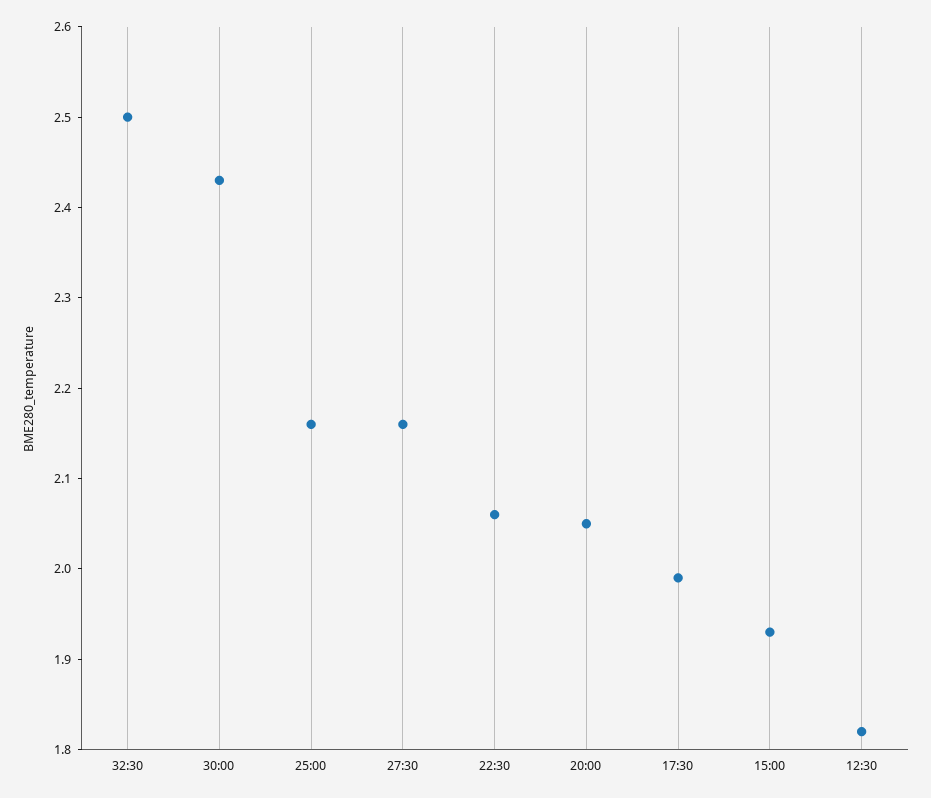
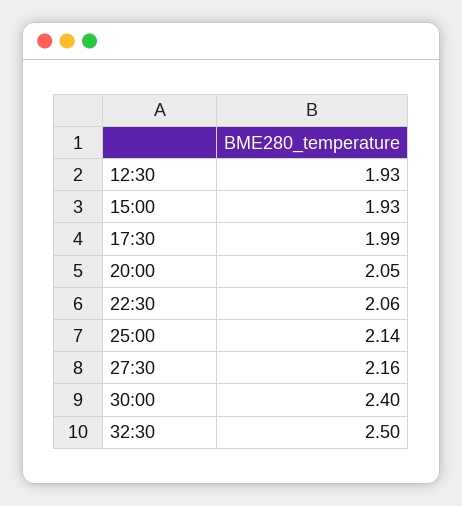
  {
    "32:30": 2.5,
-   "30:00": 2.43,
+   "30:00": 2.4,
-   "25:00": 2.16,
+   "25:00": 2.14,
    "27:30": 2.16,
    "22:30": 2.06,
    "20:00": 2.05,
    "17:30": 1.99,
    "15:00": 1.93,
-   "12:30": 1.82
+   "12:30": 1.93
  }

